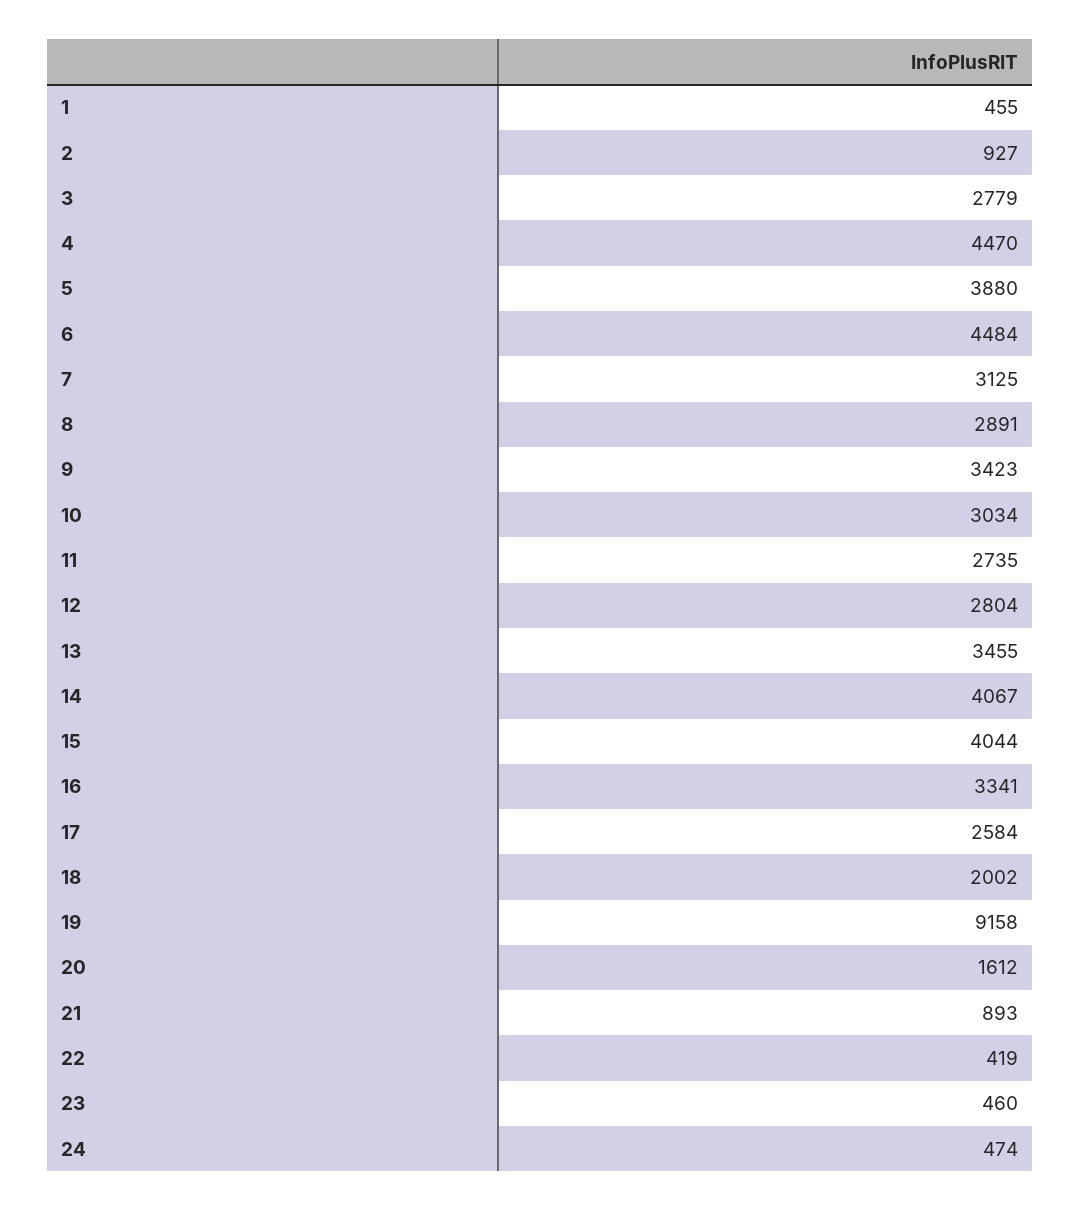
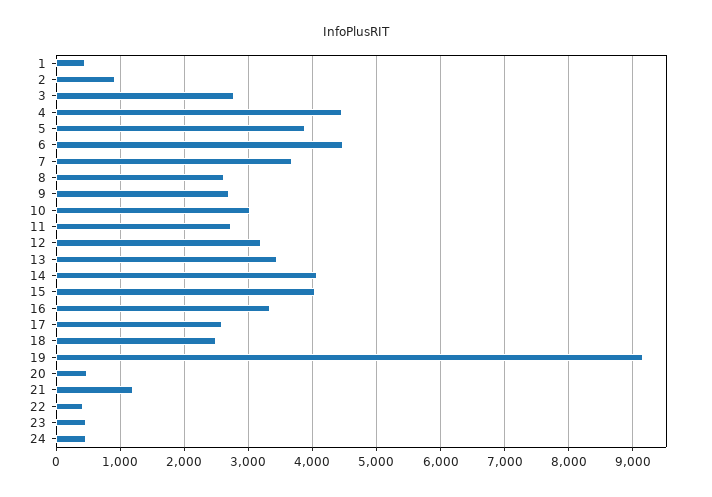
  {
    "1": 455,
    "2": 927,
    "3": 2779,
    "4": 4470,
    "5": 3880,
    "6": 4484,
-   "7": 3125,
+   "7": 3700,
-   "8": 2891,
+   "8": 2600,
-   "9": 3423,
+   "9": 2700,
    "10": 3034,
    "11": 2735,
-   "12": 2804,
+   "12": 3200,
    "13": 3455,
    "14": 4067,
    "15": 4044,
    "16": 3341,
    "17": 2584,
-   "18": 2002,
+   "18": 2500,
    "19": 9158,
-   "20": 1612,
+   "20": 500,
-   "21": 893,
+   "21": 1200,
    "22": 419,
    "23": 460,
    "24": 474
  }

